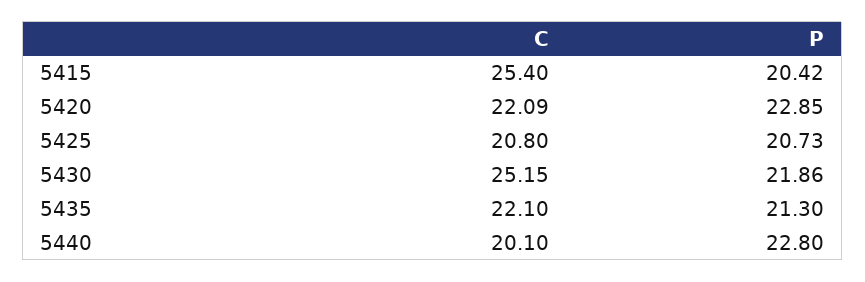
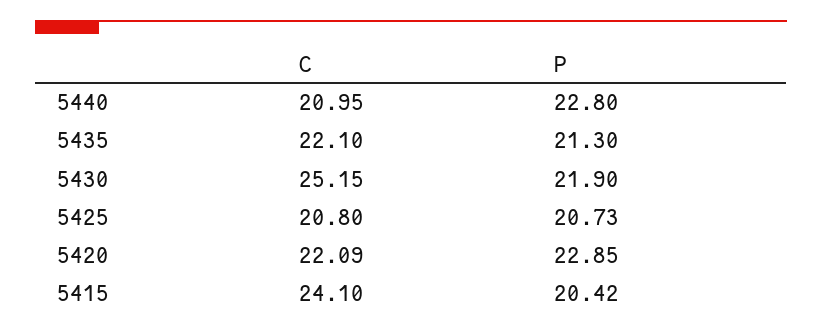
  {
    "C": {
-     "5415": 25.4,
+     "5415": 24.1,
      "5420": 22.09,
      "5425": 20.8,
      "5430": 25.15,
      "5435": 22.1,
-     "5440": 20.1
+     "5440": 20.95
    },
    "P": {
      "5415": 20.42,
      "5420": 22.85,
      "5425": 20.73,
-     "5430": 21.86,
+     "5430": 21.9,
      "5435": 21.3,
      "5440": 22.8
    }
  }

